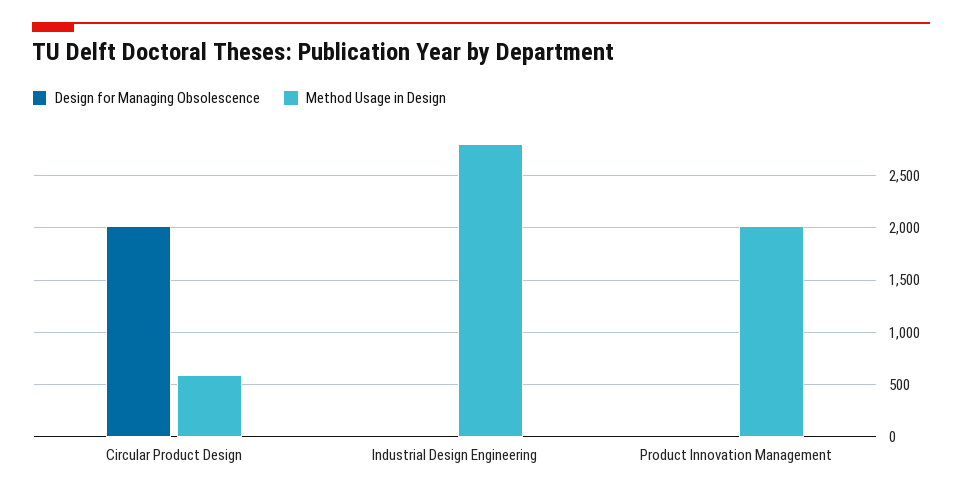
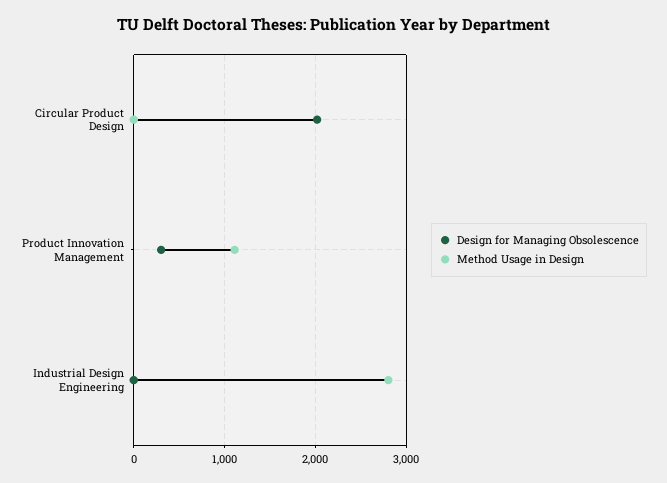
  {
    "Design for Managing Obsolescence": {
      "Circular Product Design": 2000,
      "Industrial Design Engineering": 0,
-     "Product Innovation Management": 0
+     "Product Innovation Management": 300
    },
    "Method Usage in Design": {
-     "Circular Product Design": 600,
+     "Circular Product Design": 0,
      "Industrial Design Engineering": 2800,
-     "Product Innovation Management": 2000
+     "Product Innovation Management": 1100
    }
  }

